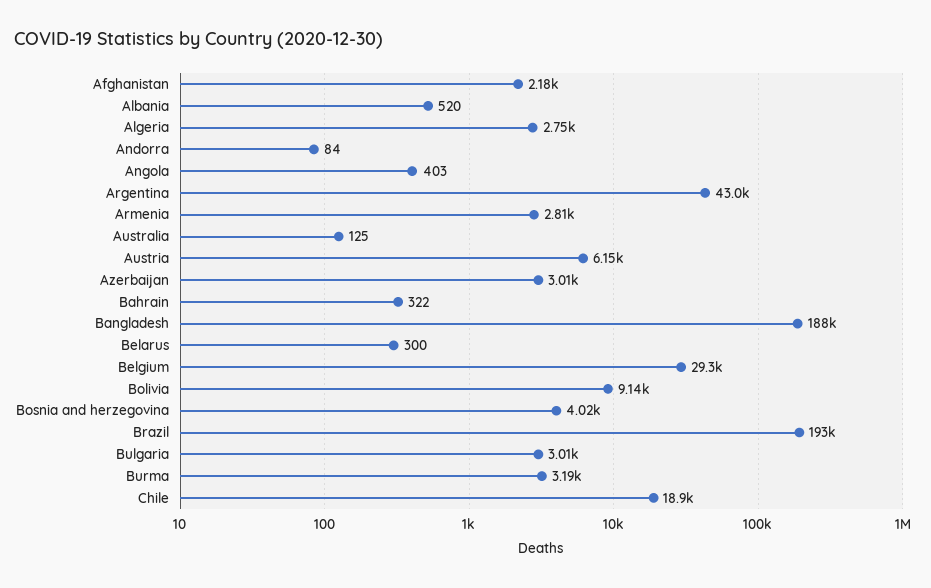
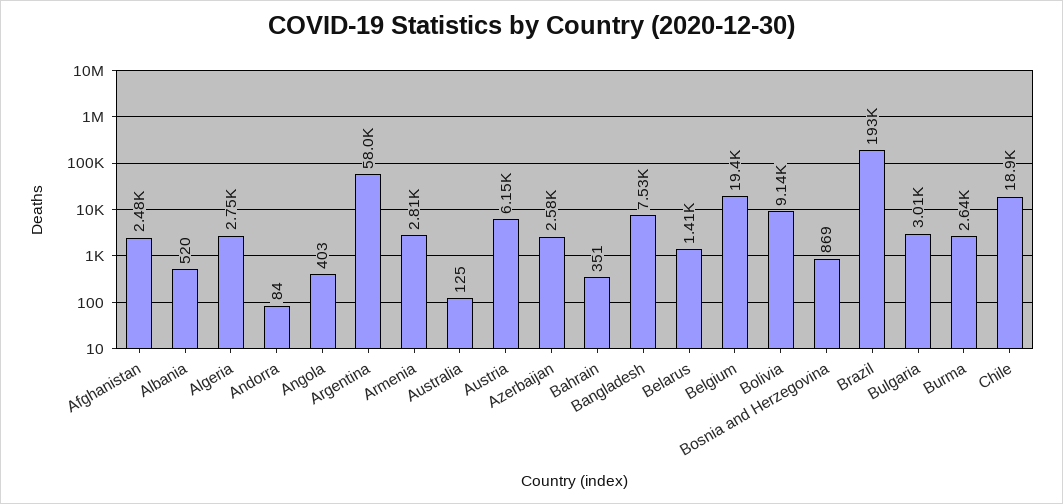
  {
-   "Afghanistan": 2180,
+   "Afghanistan": 2480,
    "Albania": 520,
    "Algeria": 2750,
    "Andorra": 84,
    "Angola": 403,
-   "Argentina": 43000,
+   "Argentina": 58000,
    "Armenia": 2810,
    "Australia": 125,
    "Austria": 6150,
-   "Azerbaijan": 3010,
+   "Azerbaijan": 2580,
-   "Bahrain": 322,
+   "Bahrain": 351,
-   "Bangladesh": 188000,
+   "Bangladesh": 7530,
-   "Belarus": 300,
+   "Belarus": 1410,
-   "Belgium": 29300,
+   "Belgium": 19400,
    "Bolivia": 9140,
-   "Bosnia and herzegovina": 4020,
+   "Bosnia and herzegovina": 869,
    "Brazil": 193000,
    "Bulgaria": 3010,
-   "Burma": 3190,
+   "Burma": 2640,
    "Chile": 18900
  }

